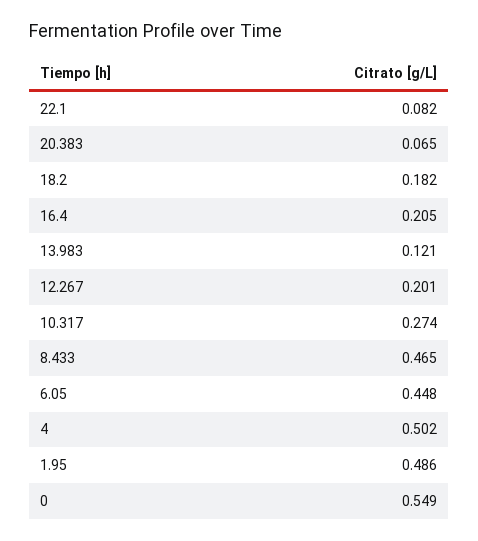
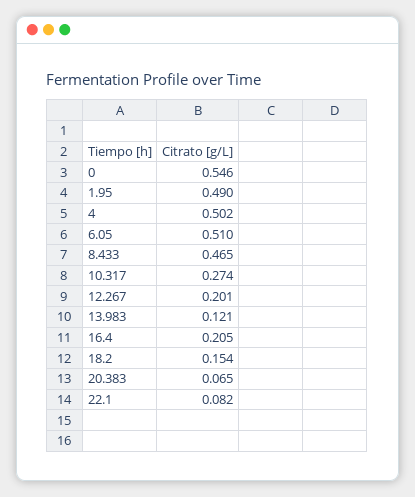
  {
    "22.1": 0.082,
    "20.383": 0.065,
-   "18.2": 0.182,
+   "18.2": 0.154,
    "16.4": 0.205,
    "13.983": 0.121,
    "12.267": 0.201,
    "10.317": 0.274,
    "8.433": 0.465,
-   "6.05": 0.448,
+   "6.05": 0.51,
    "4": 0.502,
-   "1.95": 0.486,
+   "1.95": 0.49,
-   "0": 0.549
+   "0": 0.546
  }

